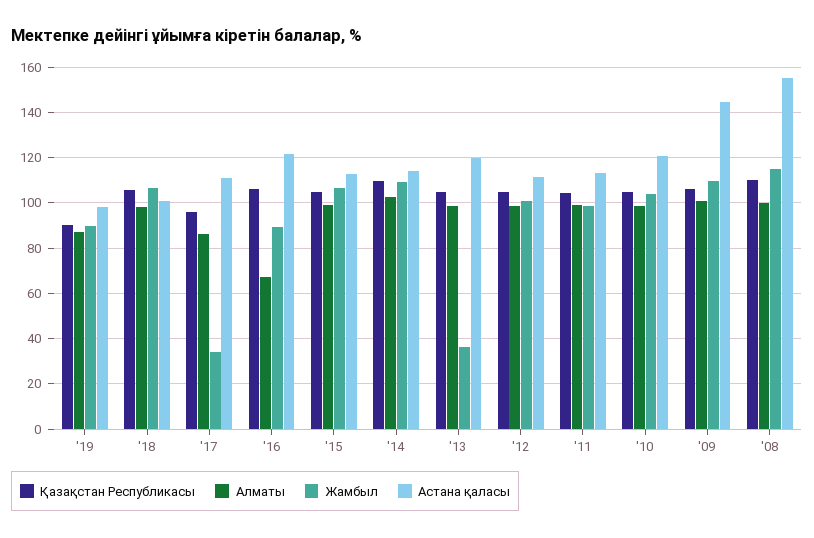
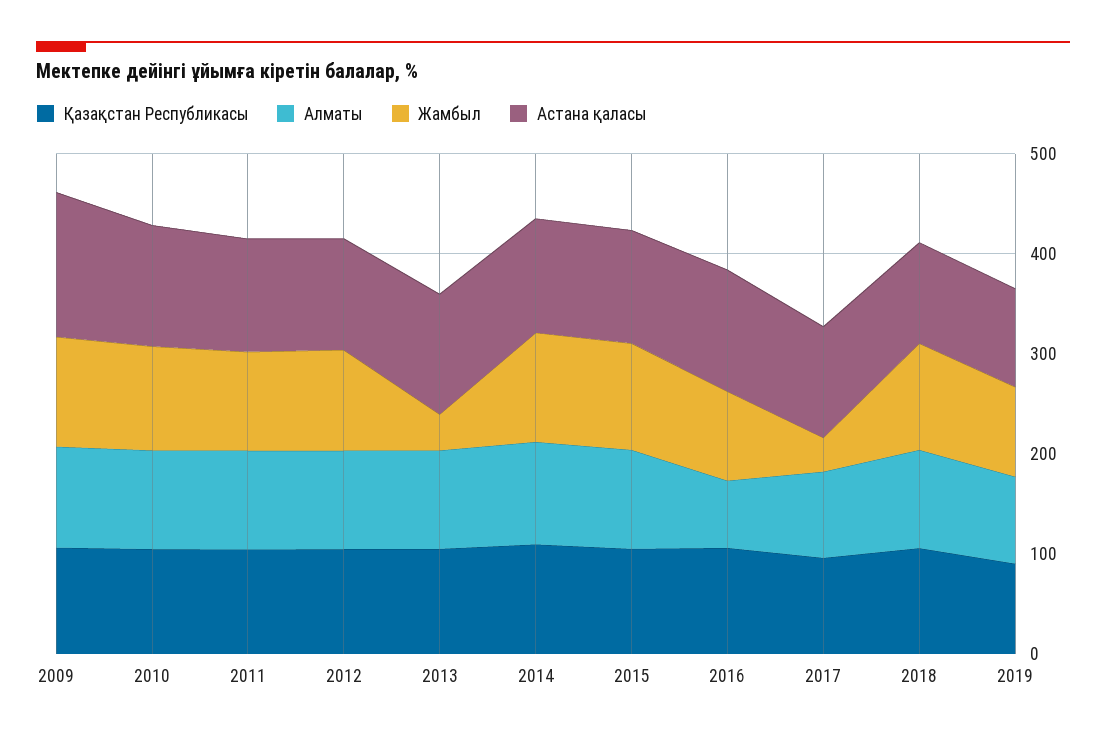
  {
    "Қазақстан Республикасы": {
      "'19": 90,
      "'18": 105,
      "'17": 95,
      "'16": 105,
      "'15": 105,
      "'14": 110,
      "'13": 105,
      "'12": 105,
      "'11": 105,
      "'10": 105,
-     "'09": 105,
+     "'09": 105
-     "'08": 110
    },
    "Алматы": {
      "'19": 85,
      "'18": 100,
      "'17": 85,
      "'16": 65,
      "'15": 100,
      "'14": 105,
      "'13": 100,
      "'12": 100,
      "'11": 100,
      "'10": 100,
-     "'09": 100,
+     "'09": 100
-     "'08": 100
    },
    "Жамбыл": {
      "'19": 90,
      "'18": 105,
      "'17": 35,
      "'16": 90,
      "'15": 105,
      "'14": 110,
      "'13": 35,
      "'12": 100,
      "'11": 100,
      "'10": 105,
-     "'09": 110,
+     "'09": 110
-     "'08": 115
    },
    "Астана қаласы": {
      "'19": 100,
      "'18": 100,
      "'17": 110,
      "'16": 120,
      "'15": 115,
      "'14": 115,
      "'13": 120,
      "'12": 110,
      "'11": 115,
      "'10": 120,
-     "'09": 145,
+     "'09": 145
-     "'08": 155
    }
  }

